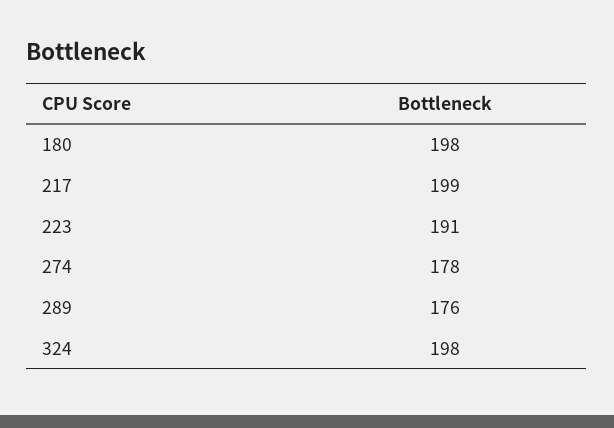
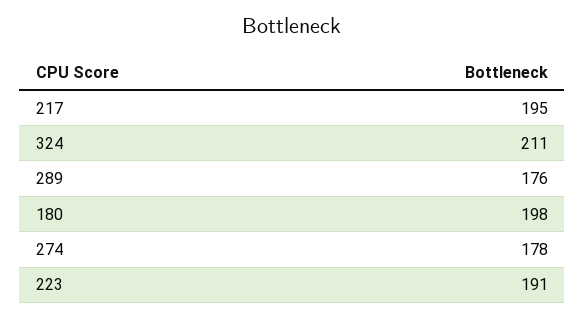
  {
    "180": 198,
-   "217": 199,
+   "217": 195,
    "223": 191,
    "274": 178,
    "289": 176,
-   "324": 198
+   "324": 211
  }

